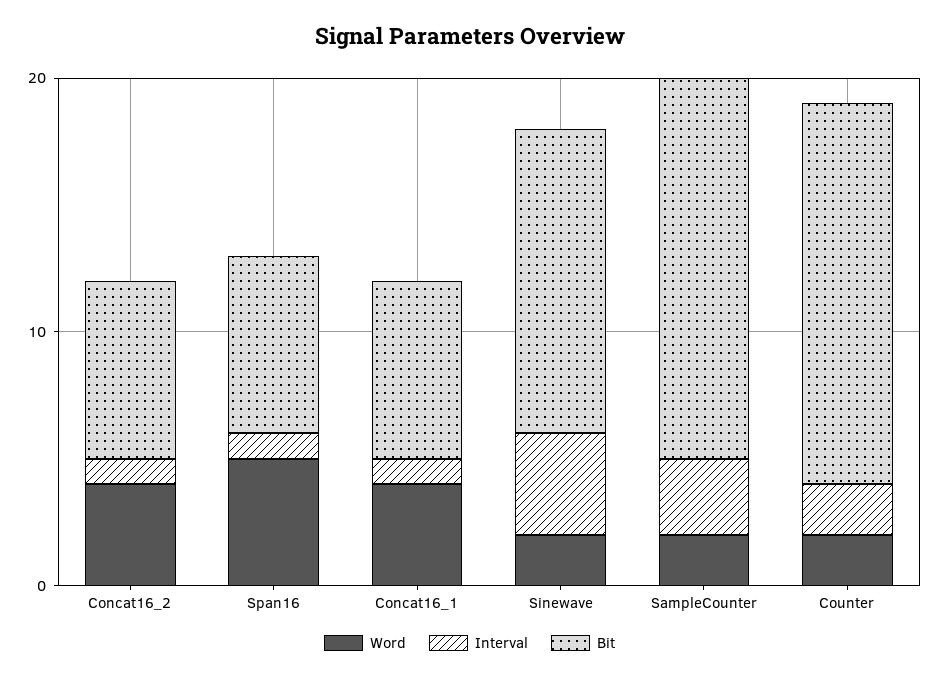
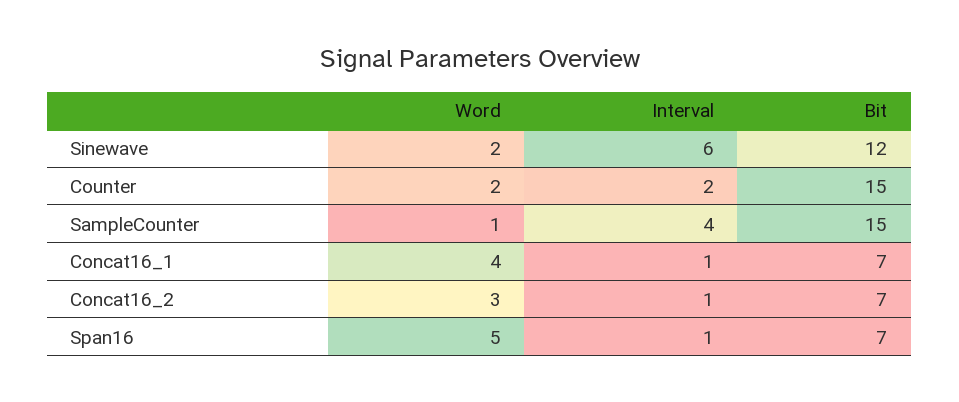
  {
    "Word": {
-     "Concat16_2": 4,
+     "Concat16_2": 3,
      "Span16": 5,
      "Concat16_1": 4,
      "Sinewave": 2,
-     "SampleCounter": 2,
+     "SampleCounter": 1,
      "Counter": 2
    },
    "Interval": {
      "Concat16_2": 1,
      "Span16": 1,
      "Concat16_1": 1,
-     "Sinewave": 4,
+     "Sinewave": 6,
-     "SampleCounter": 3,
+     "SampleCounter": 4,
      "Counter": 2
    },
    "Bit": {
      "Concat16_2": 7,
      "Span16": 7,
      "Concat16_1": 7,
      "Sinewave": 12,
      "SampleCounter": 15,
      "Counter": 15
    }
  }

